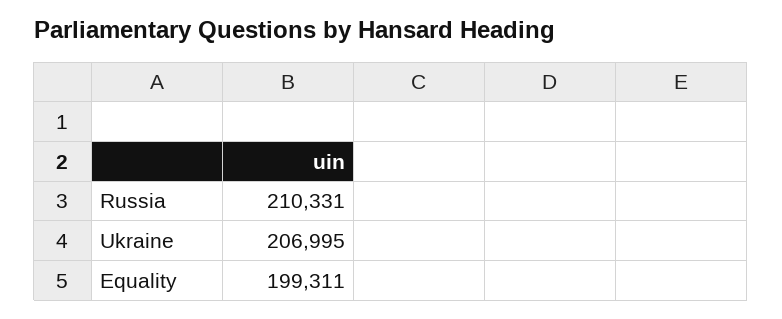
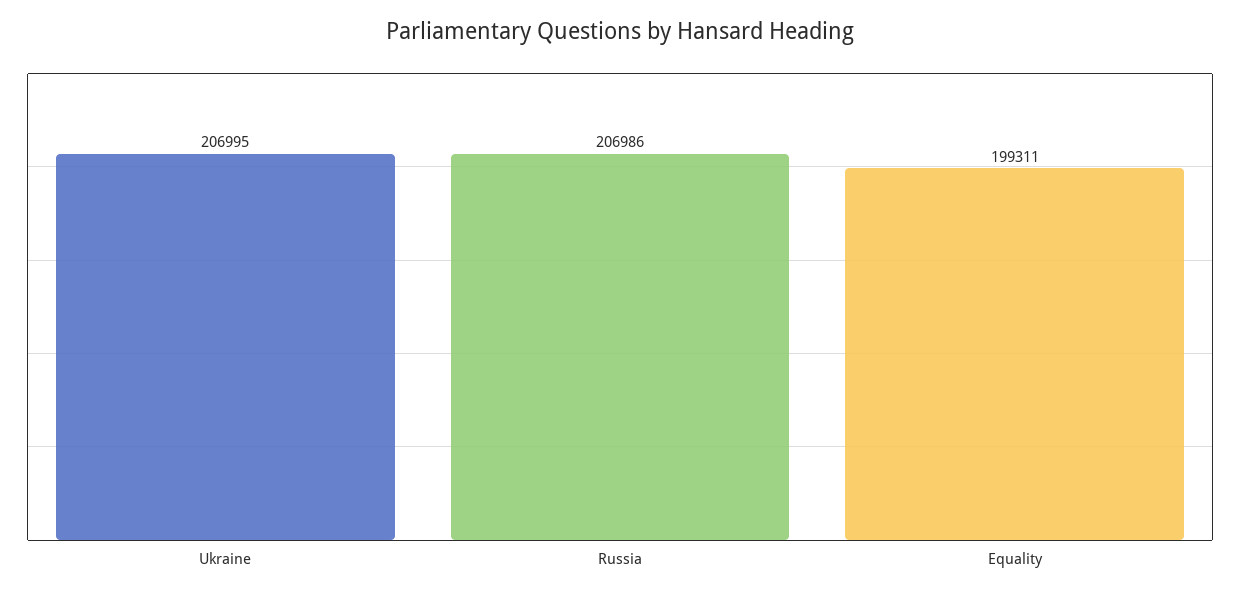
  {
-   "Russia": 210331,
+   "Russia": 206986,
    "Ukraine": 206995,
    "Equality": 199311
  }

